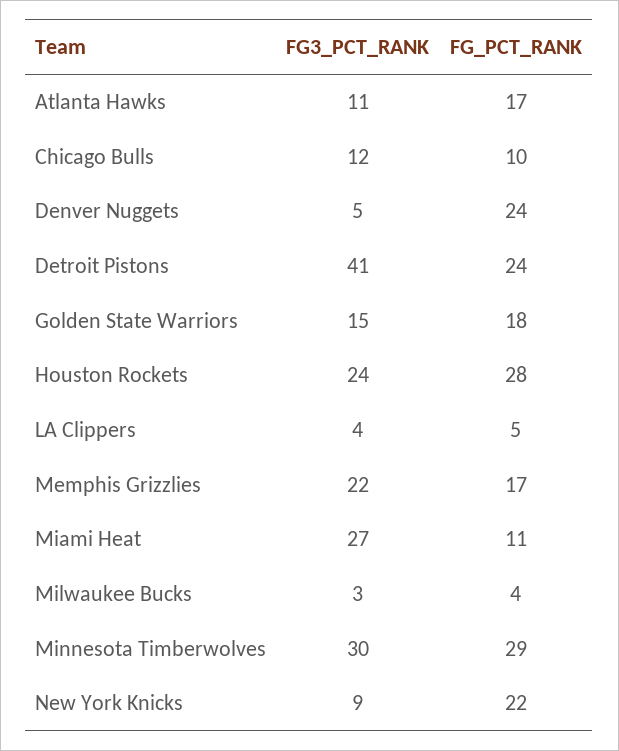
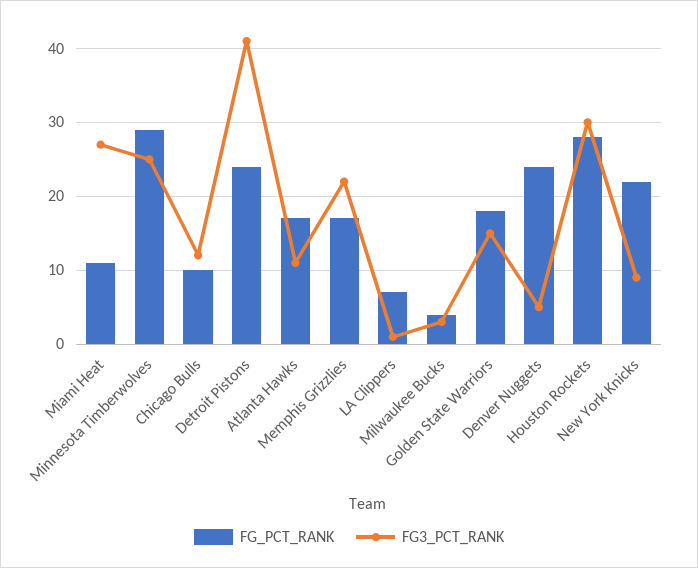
  {
    "FG3_PCT_RANK": {
      "Atlanta Hawks": 11,
      "Chicago Bulls": 12,
      "Denver Nuggets": 5,
      "Detroit Pistons": 41,
      "Golden State Warriors": 15,
-     "Houston Rockets": 24,
+     "Houston Rockets": 30,
-     "LA Clippers": 4,
+     "LA Clippers": 1,
      "Memphis Grizzlies": 22,
      "Miami Heat": 27,
      "Milwaukee Bucks": 3,
-     "Minnesota Timberwolves": 30,
+     "Minnesota Timberwolves": 25,
      "New York Knicks": 9
    },
    "FG_PCT_RANK": {
      "Atlanta Hawks": 17,
      "Chicago Bulls": 10,
      "Denver Nuggets": 24,
      "Detroit Pistons": 24,
      "Golden State Warriors": 18,
      "Houston Rockets": 28,
-     "LA Clippers": 5,
+     "LA Clippers": 7,
      "Memphis Grizzlies": 17,
      "Miami Heat": 11,
      "Milwaukee Bucks": 4,
      "Minnesota Timberwolves": 29,
      "New York Knicks": 22
    }
  }

